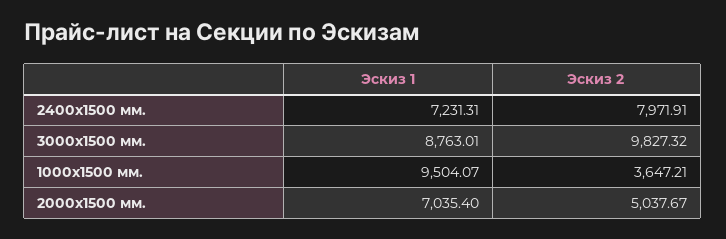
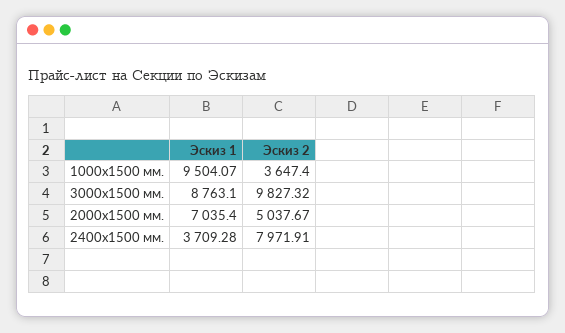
  {
    "Эскиз 1": {
-     "2400х1500 мм.": 7231.31,
+     "2400х1500 мм.": 3709.28,
-     "3000х1500 мм.": 8763.01,
+     "3000х1500 мм.": 8763.1,
      "1000х1500 мм.": 9504.07,
      "2000х1500 мм.": 7035.4
    },
    "Эскиз 2": {
      "2400х1500 мм.": 7971.91,
      "3000х1500 мм.": 9827.32,
-     "1000х1500 мм.": 3647.21,
+     "1000х1500 мм.": 3647.4,
      "2000х1500 мм.": 5037.67
    }
  }

